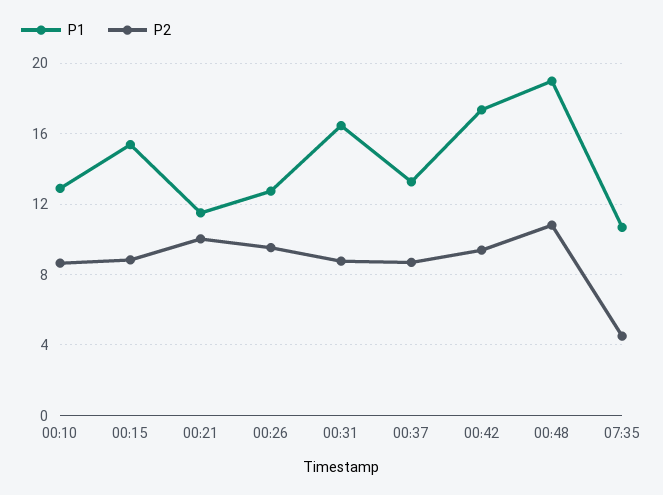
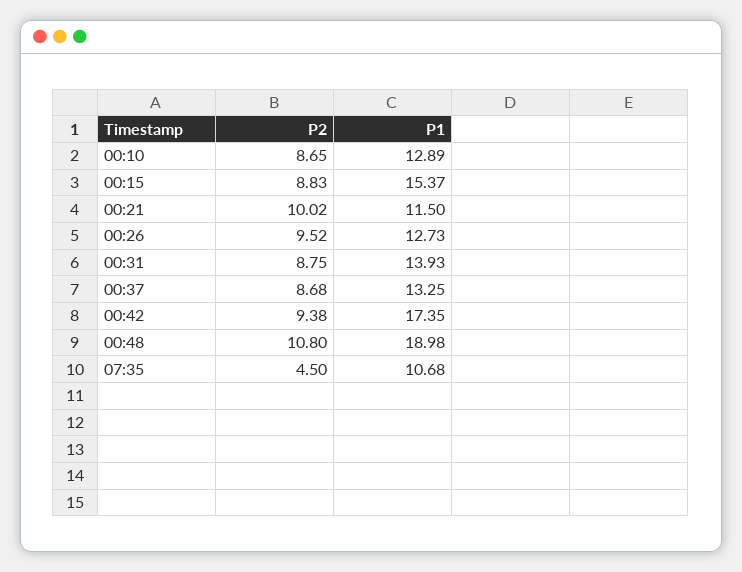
  {
    "P1": {
      "00:10": 12.89,
      "00:15": 15.37,
      "00:21": 11.5,
      "00:26": 12.73,
-     "00:31": 16.5,
+     "00:31": 13.93,
      "00:37": 13.25,
      "00:42": 17.35,
      "00:48": 18.98,
      "07:35": 10.68
    },
    "P2": {
      "00:10": 8.65,
      "00:15": 8.83,
      "00:21": 10.02,
      "00:26": 9.52,
      "00:31": 8.75,
      "00:37": 8.68,
      "00:42": 9.38,
      "00:48": 10.8,
      "07:35": 4.5
    }
  }

